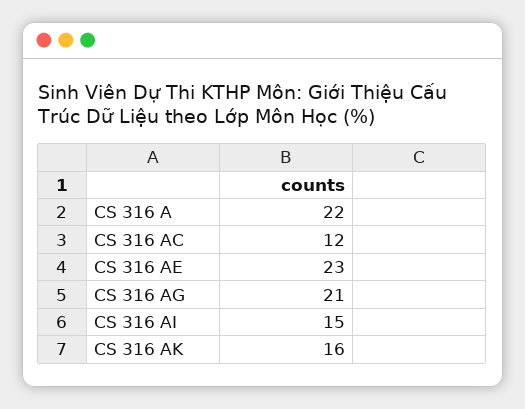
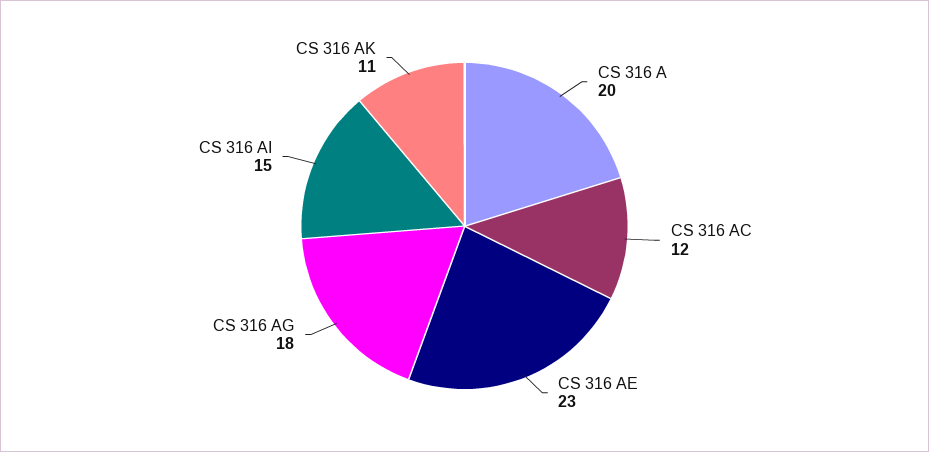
  {
-   "CS 316 A": 22,
+   "CS 316 A": 20,
    "CS 316 AC": 12,
    "CS 316 AE": 23,
-   "CS 316 AG": 21,
+   "CS 316 AG": 18,
    "CS 316 AI": 15,
-   "CS 316 AK": 16
+   "CS 316 AK": 11
  }

